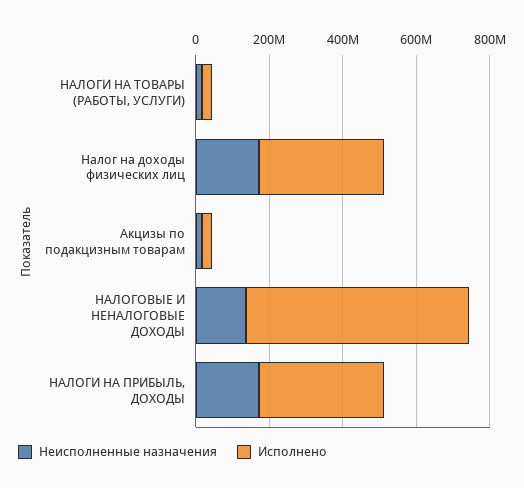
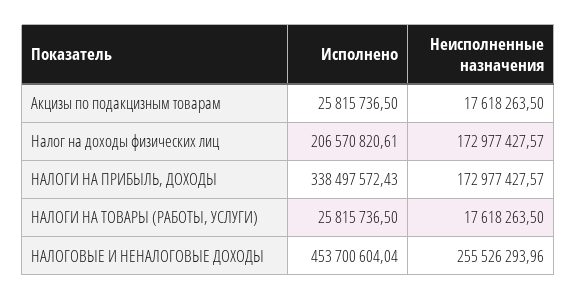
  {
    "Неисполненные назначения": {
      "НАЛОГИ НА ТОВАРЫ (РАБОТЫ, УСЛУГИ)": 17618263.5,
      "Налог на доходы физических лиц": 172977427.57,
      "Акцизы по подакцизным товарам": 17618263.5,
-     "НАЛОГОВЫЕ И НЕНАЛОГОВЫЕ ДОХОДЫ": 150000000,
+     "НАЛОГОВЫЕ И НЕНАЛОГОВЫЕ ДОХОДЫ": 255526293.96,
      "НАЛОГИ НА ПРИБЫЛЬ, ДОХОДЫ": 172977427.57
    },
    "Исполнено": {
      "НАЛОГИ НА ТОВАРЫ (РАБОТЫ, УСЛУГИ)": 25815736.5,
-     "Налог на доходы физических лиц": 350000000,
+     "Налог на доходы физических лиц": 206570820.61,
      "Акцизы по подакцизным товарам": 25815736.5,
-     "НАЛОГОВЫЕ И НЕНАЛОГОВЫЕ ДОХОДЫ": 600000000,
+     "НАЛОГОВЫЕ И НЕНАЛОГОВЫЕ ДОХОДЫ": 453700604.04,
      "НАЛОГИ НА ПРИБЫЛЬ, ДОХОДЫ": 338497572.43
    }
  }

